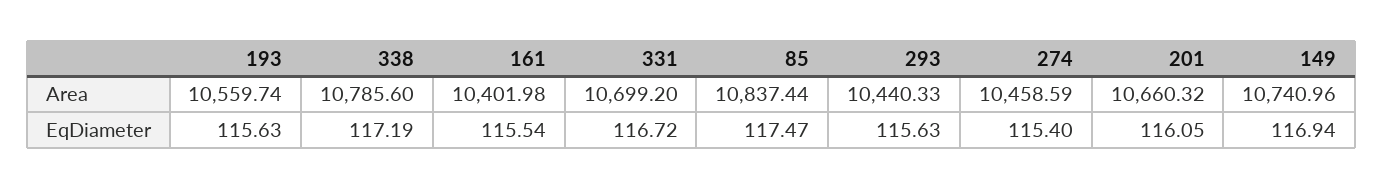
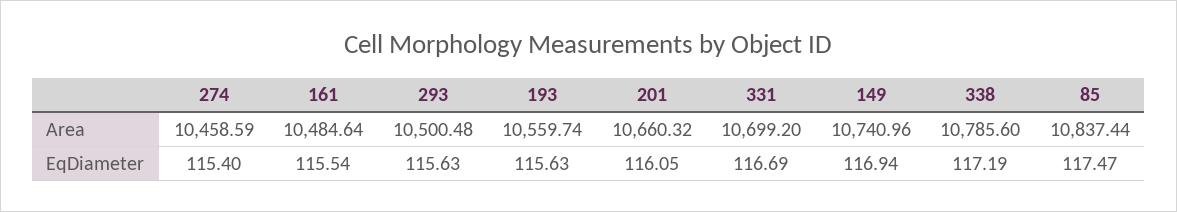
  {
    "193": {
      "Area": 10559.74,
      "EqDiameter": 115.63
    },
    "338": {
      "Area": 10785.6,
      "EqDiameter": 117.19
    },
    "161": {
-     "Area": 10401.98,
+     "Area": 10484.64,
      "EqDiameter": 115.54
    },
    "331": {
      "Area": 10699.2,
-     "EqDiameter": 116.72
+     "EqDiameter": 116.69
    },
    "85": {
      "Area": 10837.44,
      "EqDiameter": 117.47
    },
    "293": {
-     "Area": 10440.33,
+     "Area": 10500.48,
      "EqDiameter": 115.63
    },
    "274": {
      "Area": 10458.59,
      "EqDiameter": 115.4
    },
    "201": {
      "Area": 10660.32,
      "EqDiameter": 116.05
    },
    "149": {
      "Area": 10740.96,
      "EqDiameter": 116.94
    }
  }

